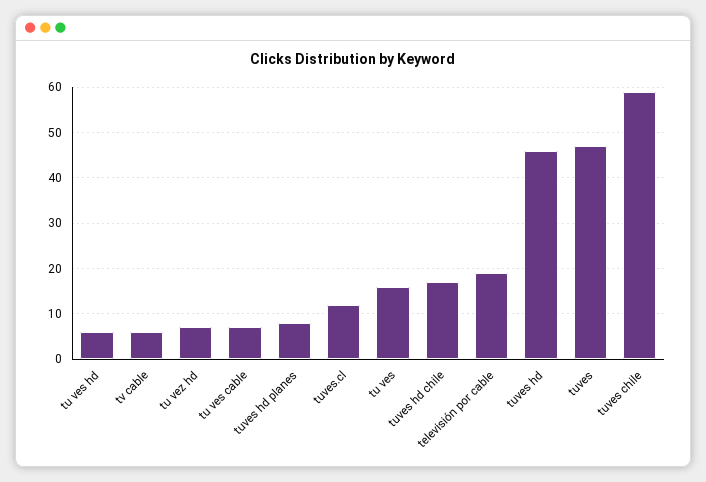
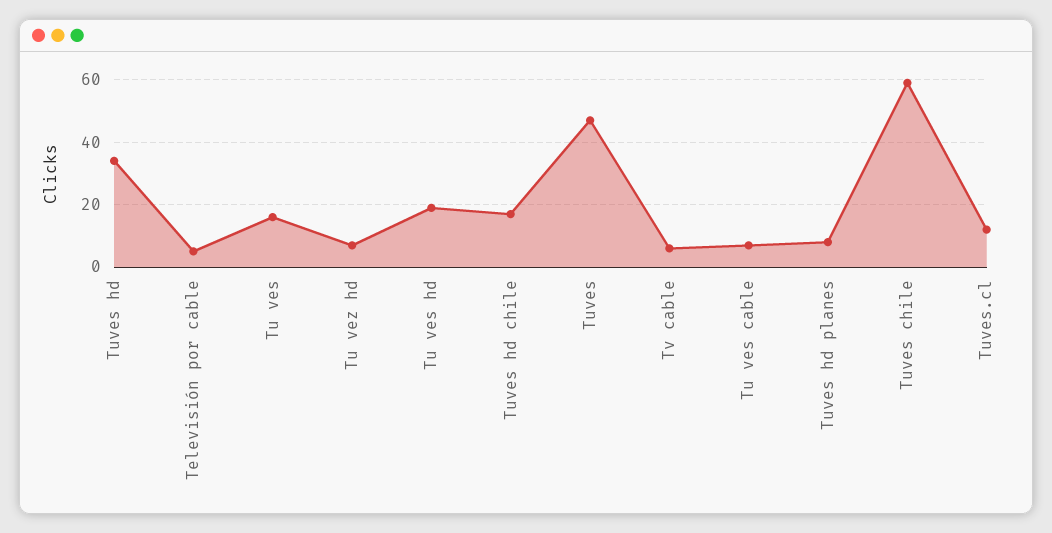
  {
-   "tu ves hd": 5,
+   "tu ves hd": 20,
    "tv cable": 5,
    "tu vez hd": 5,
    "tu ves cable": 5,
    "tuves hd planes": 10,
    "tuves.cl": 10,
    "tu ves": 15,
    "tuves hd chile": 15,
-   "televisión por cable": 20,
+   "televisión por cable": 5,
-   "tuves hd": 45,
+   "tuves hd": 35,
    "tuves": 45,
    "tuves chile": 60
  }

